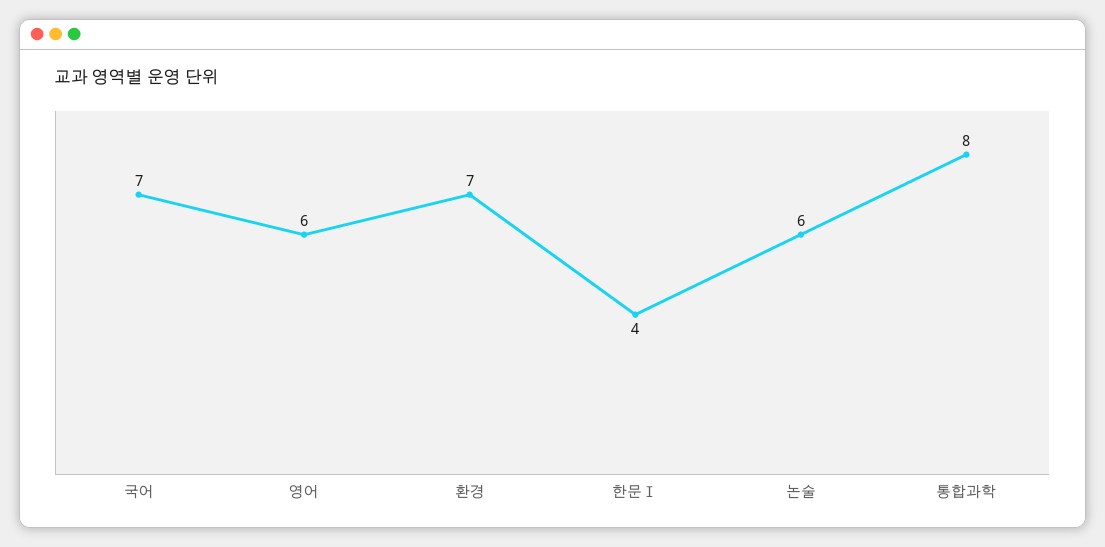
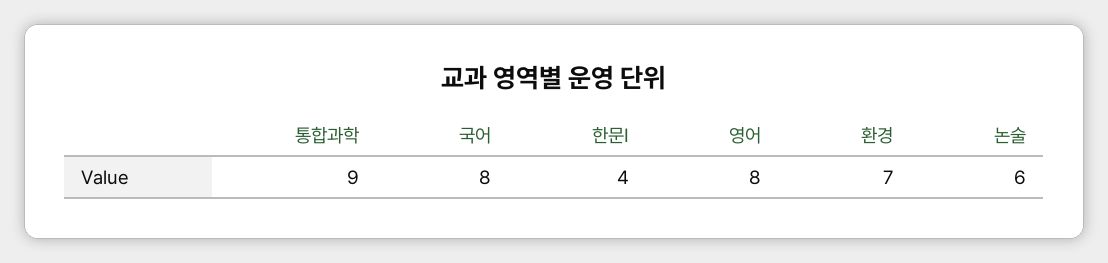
  {
-   "국어": 7,
+   "국어": 8,
-   "영어": 6,
+   "영어": 8,
    "환경": 7,
    "한문Ⅰ": 4,
    "논술": 6,
-   "통합과학": 8
+   "통합과학": 9
  }

